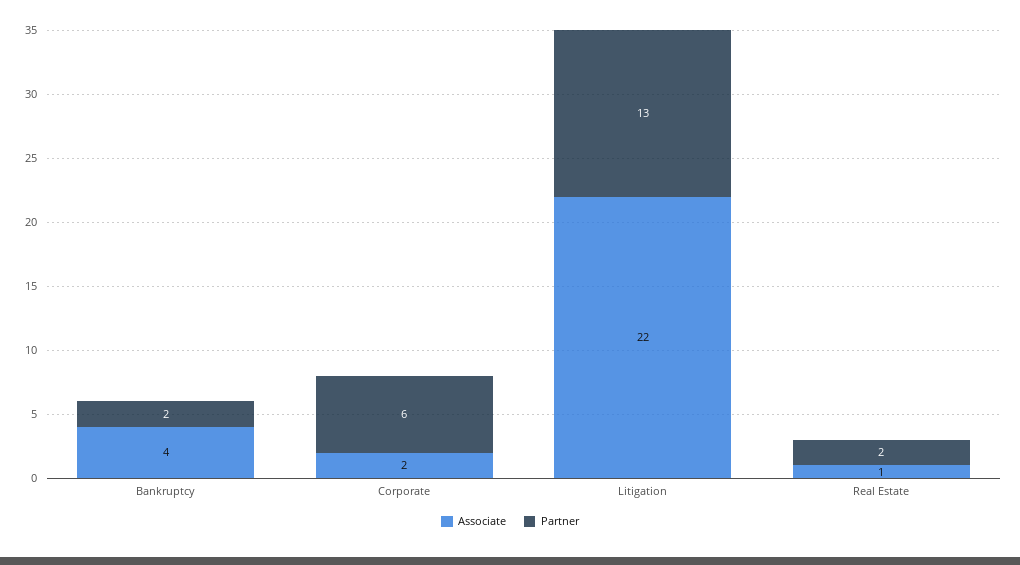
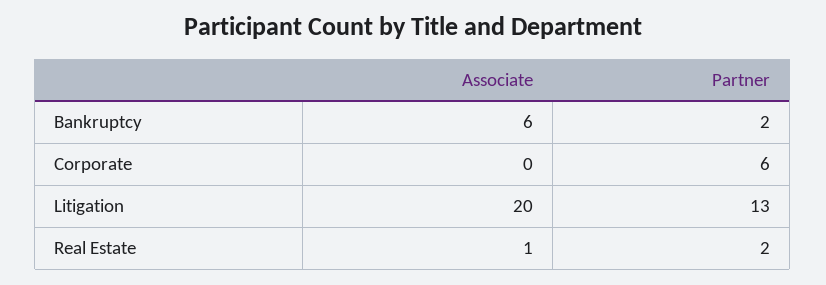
  {
    "Associate": {
-     "Bankruptcy": 4,
+     "Bankruptcy": 6,
-     "Corporate": 2,
+     "Corporate": 0,
-     "Litigation": 22,
+     "Litigation": 20,
      "Real Estate": 1
    },
    "Partner": {
      "Bankruptcy": 2,
      "Corporate": 6,
      "Litigation": 13,
      "Real Estate": 2
    }
  }

